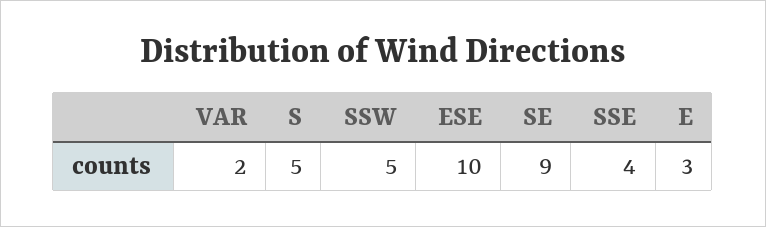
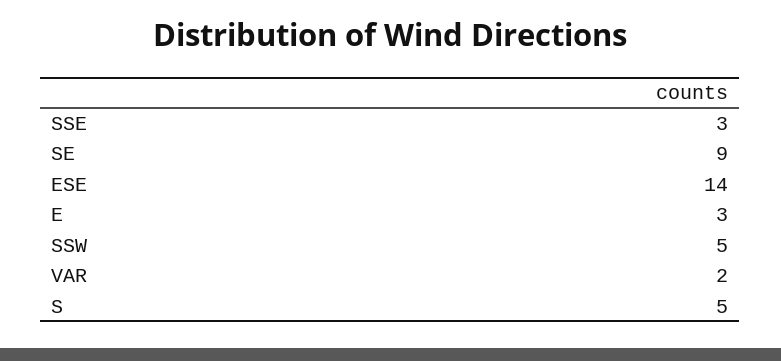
  {
    "VAR": 2,
    "S": 5,
    "SSW": 5,
-   "ESE": 10,
+   "ESE": 14,
    "SE": 9,
-   "SSE": 4,
+   "SSE": 3,
    "E": 3
  }

